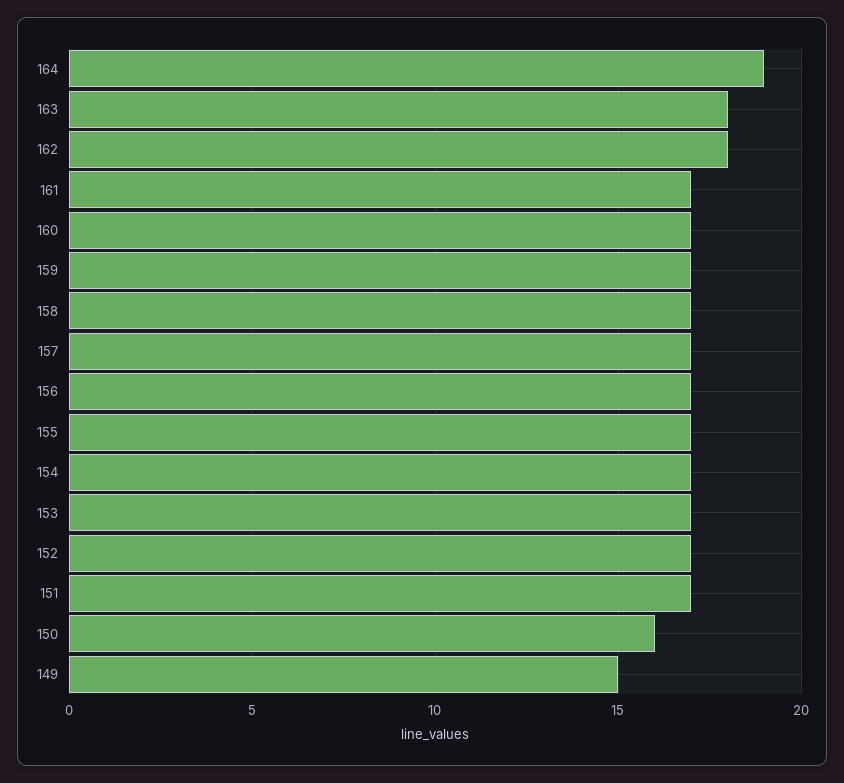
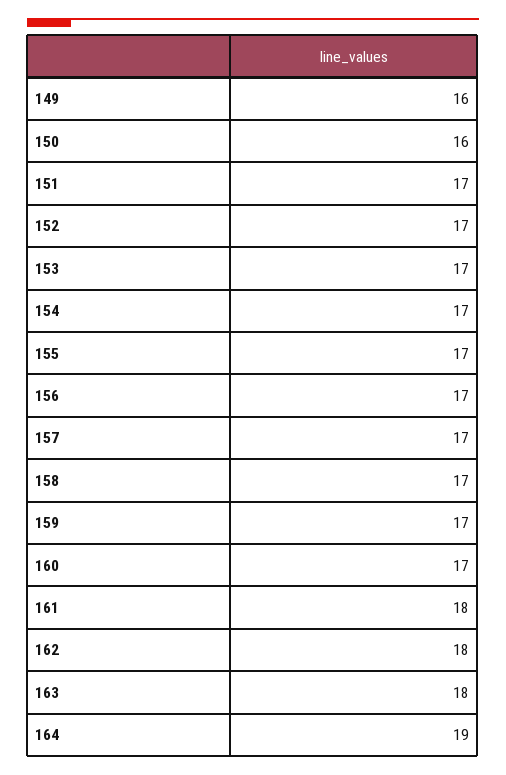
  {
    "164": 19,
    "163": 18,
    "162": 18,
-   "161": 17,
+   "161": 18,
    "160": 17,
    "159": 17,
    "158": 17,
    "157": 17,
    "156": 17,
    "155": 17,
    "154": 17,
    "153": 17,
    "152": 17,
    "151": 17,
    "150": 16,
-   "149": 15
+   "149": 16
  }

